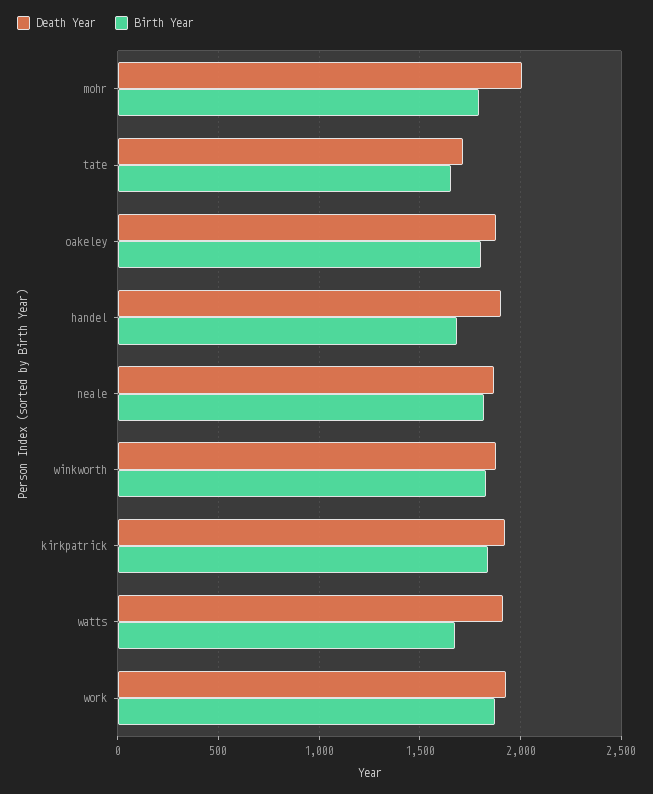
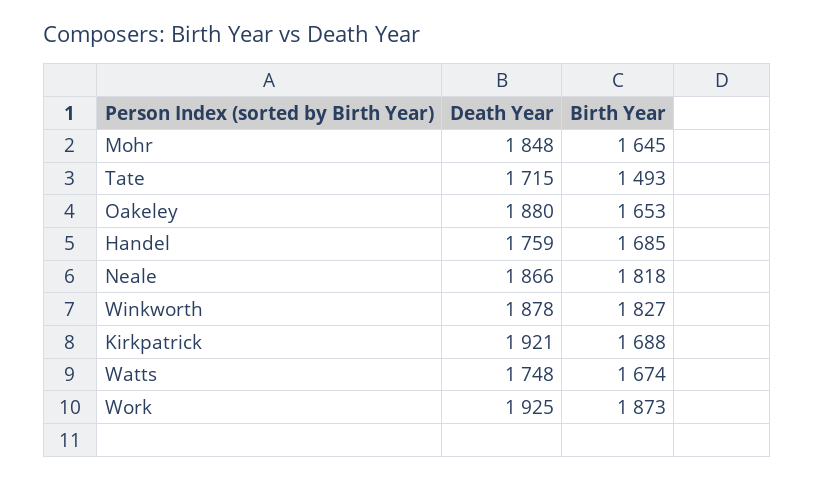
  {
    "Death Year": {
-     "mohr": 2000,
+     "mohr": 1848,
      "tate": 1715,
      "oakeley": 1880,
-     "handel": 1900,
+     "handel": 1759,
      "neale": 1866,
      "winkworth": 1878,
      "kirkpatrick": 1921,
-     "watts": 1900,
+     "watts": 1748,
      "work": 1925
    },
    "Birth Year": {
-     "mohr": 1800,
+     "mohr": 1645,
-     "tate": 1650,
+     "tate": 1493,
-     "oakeley": 1800,
+     "oakeley": 1653,
      "handel": 1685,
      "neale": 1818,
      "winkworth": 1827,
-     "kirkpatrick": 1850,
+     "kirkpatrick": 1688,
      "watts": 1674,
      "work": 1873
    }
  }

